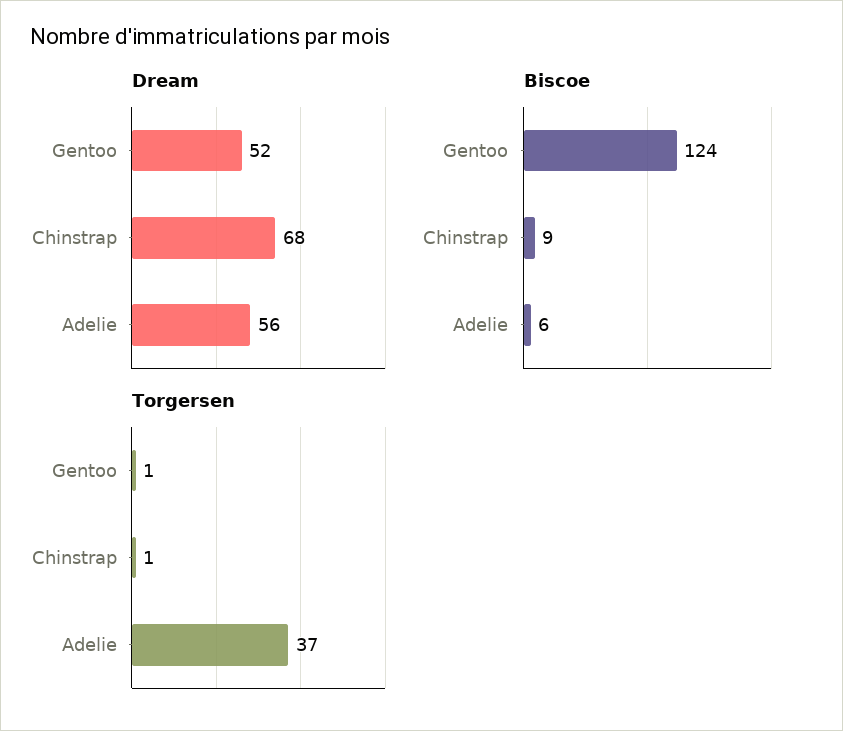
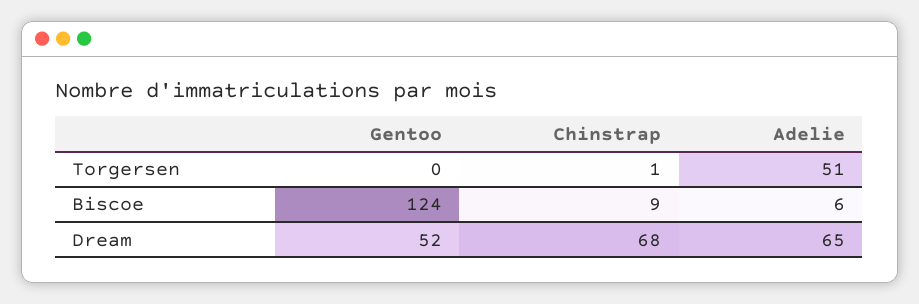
  {
    "Dream": {
      "Gentoo": 52,
      "Chinstrap": 68,
-     "Adelie": 56
+     "Adelie": 65
    },
    "Biscoe": {
      "Gentoo": 124,
      "Chinstrap": 9,
      "Adelie": 6
    },
    "Torgersen": {
-     "Gentoo": 1,
+     "Gentoo": 0,
      "Chinstrap": 1,
-     "Adelie": 37
+     "Adelie": 51
    }
  }

